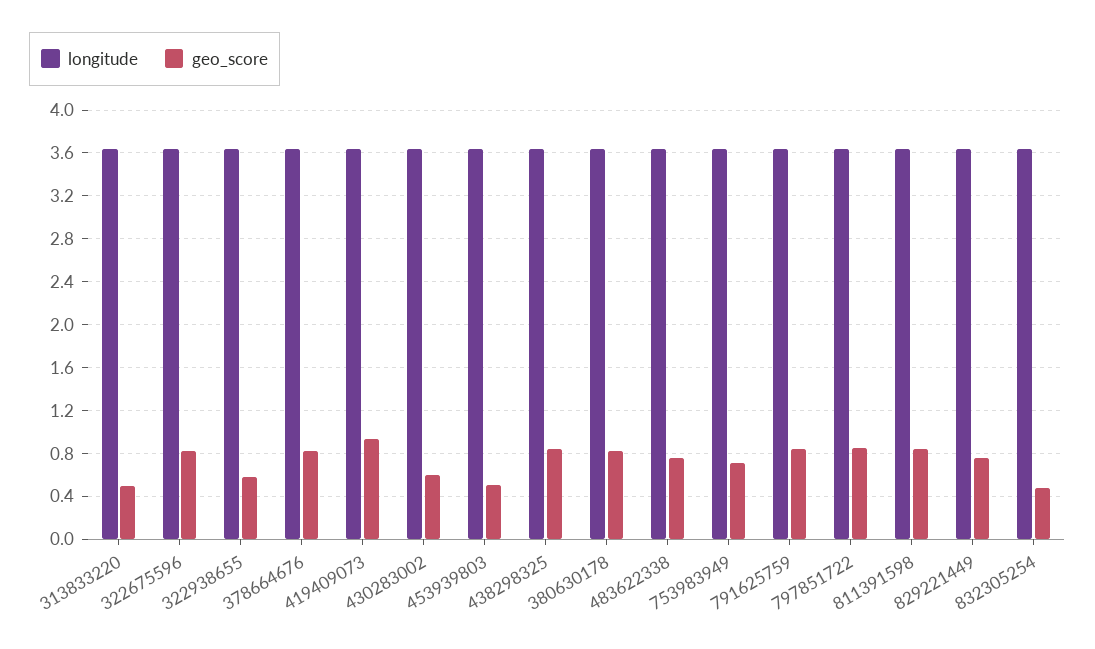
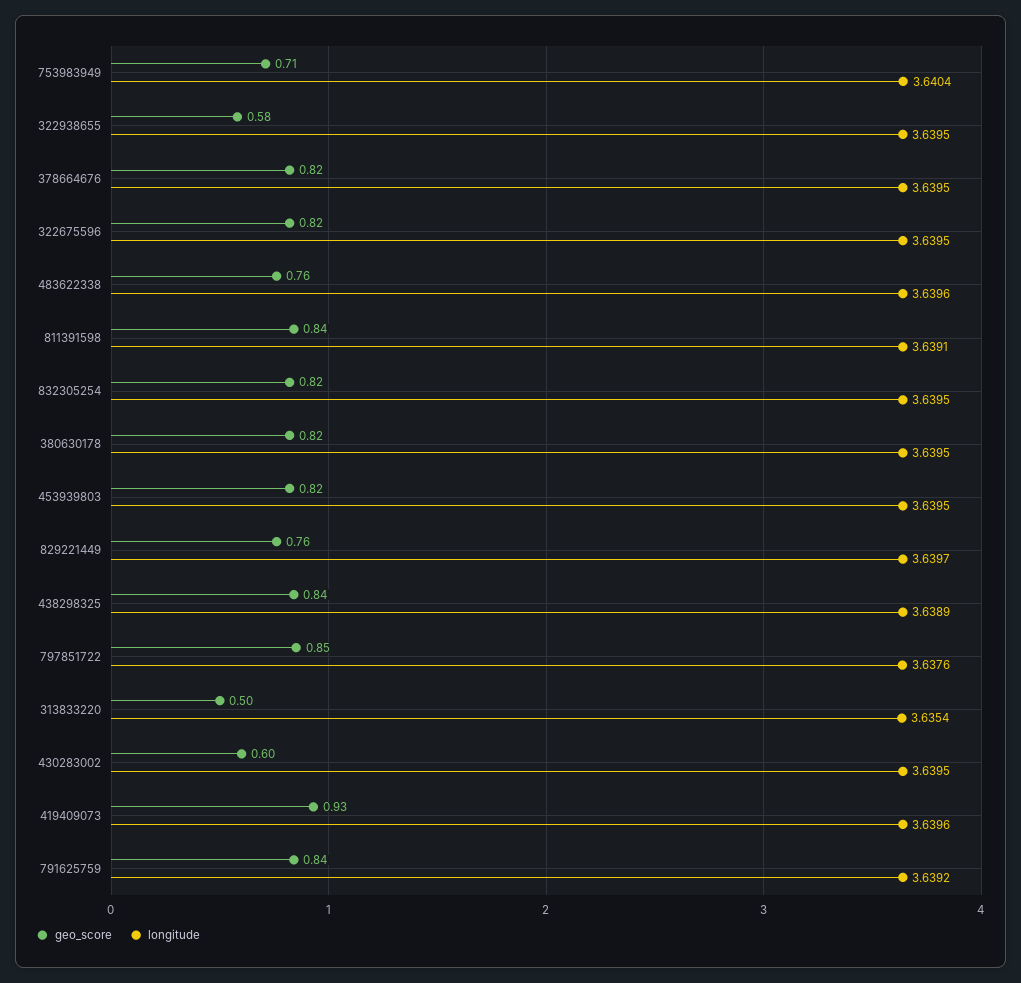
  {
    "longitude": {
      "313833220": 3.6354,
      "322675596": 3.6395,
      "322938655": 3.6395,
      "378664676": 3.6395,
      "419409073": 3.6396,
      "430283002": 3.6395,
      "453939803": 3.6395,
      "438298325": 3.6389,
      "380630178": 3.6395,
      "483622338": 3.6396,
      "753983949": 3.6404,
      "791625759": 3.6392,
      "797851722": 3.6376,
      "811391598": 3.6391,
      "829221449": 3.6397,
      "832305254": 3.6395
    },
    "geo_score": {
      "313833220": 0.5,
      "322675596": 0.82,
      "322938655": 0.58,
      "378664676": 0.82,
      "419409073": 0.93,
      "430283002": 0.6,
-     "453939803": 0.5,
+     "453939803": 0.82,
      "438298325": 0.84,
      "380630178": 0.82,
      "483622338": 0.76,
      "753983949": 0.71,
      "791625759": 0.84,
      "797851722": 0.85,
      "811391598": 0.84,
      "829221449": 0.76,
-     "832305254": 0.5
+     "832305254": 0.82
    }
  }

